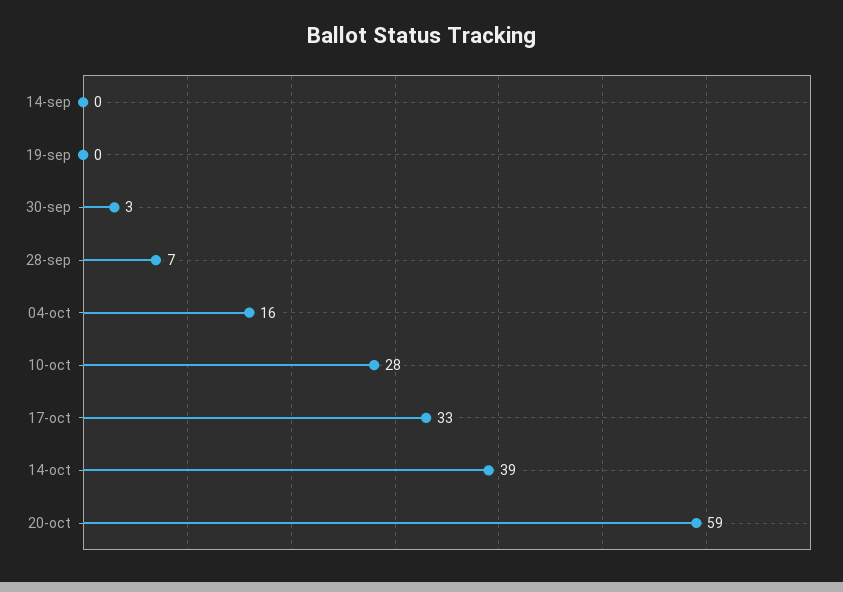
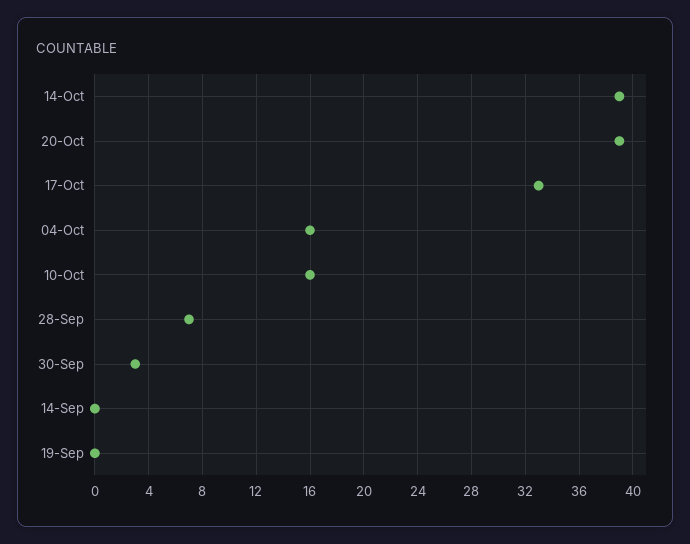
  {
    "14-sep": 0,
    "19-sep": 0,
    "30-sep": 3,
    "28-sep": 7,
    "04-oct": 16,
-   "10-oct": 28,
+   "10-oct": 16,
    "17-oct": 33,
    "14-oct": 39,
-   "20-oct": 59
+   "20-oct": 39
  }

